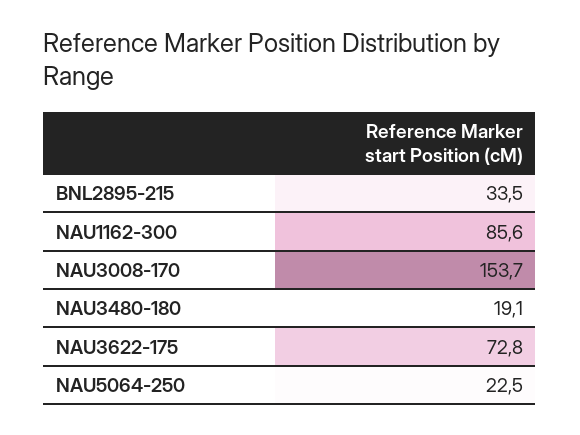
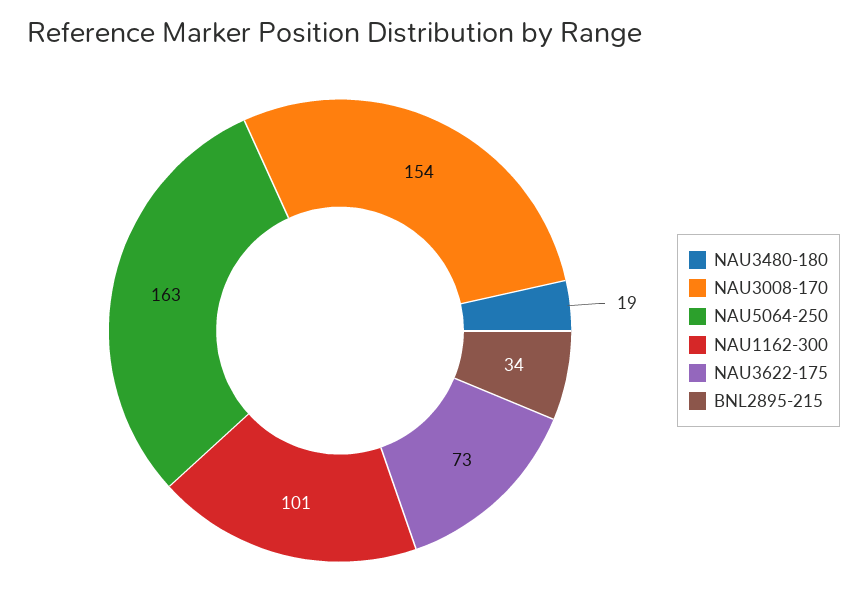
  {
    "BNL2895-215": 33.5,
-   "NAU1162-300": 85.6,
+   "NAU1162-300": 101,
    "NAU3008-170": 153.7,
    "NAU3480-180": 19.1,
    "NAU3622-175": 72.8,
-   "NAU5064-250": 22.5
+   "NAU5064-250": 163
  }

